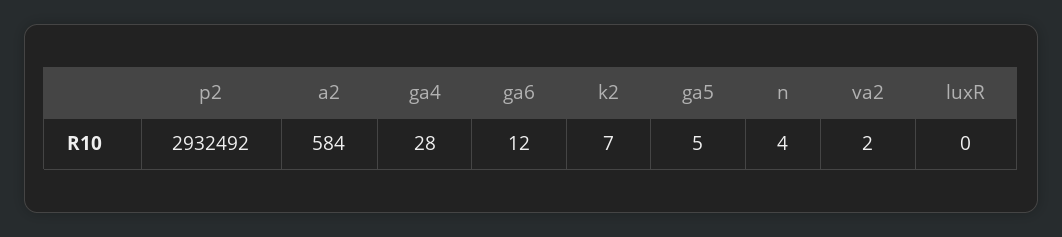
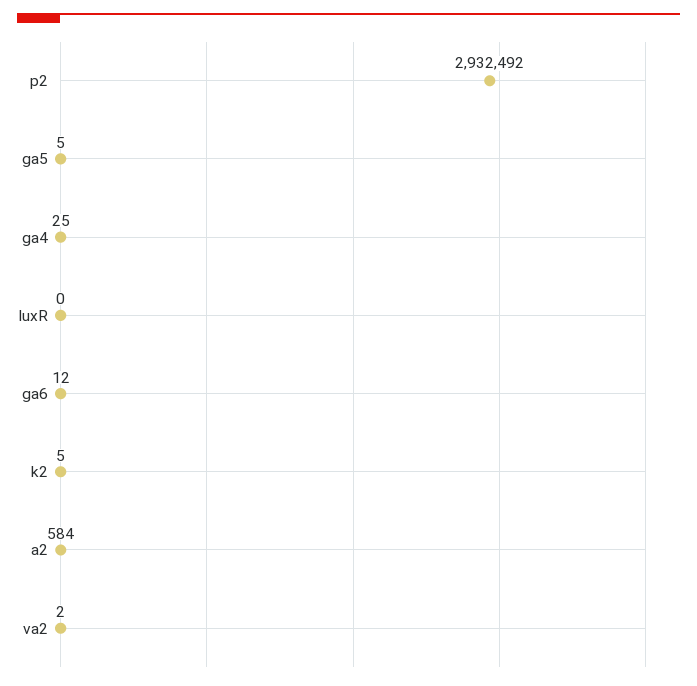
  {
    "p2": 2932492,
    "a2": 584,
-   "ga4": 28,
+   "ga4": 25,
    "ga6": 12,
-   "k2": 7,
+   "k2": 5,
    "ga5": 5,
-   "n": 4,
    "va2": 2,
    "luxR": 0
  }

